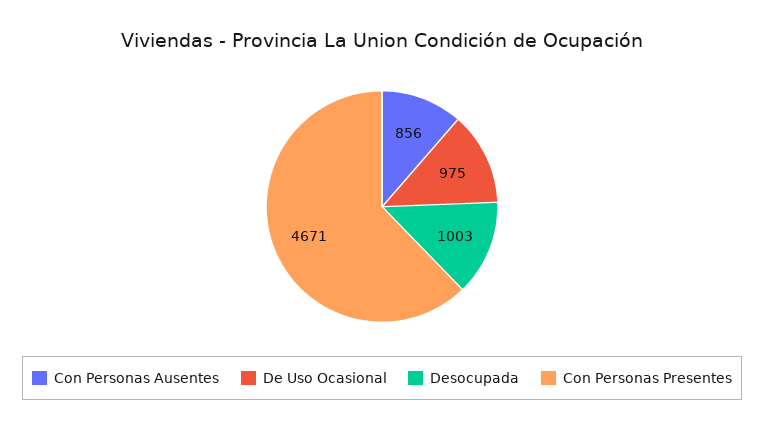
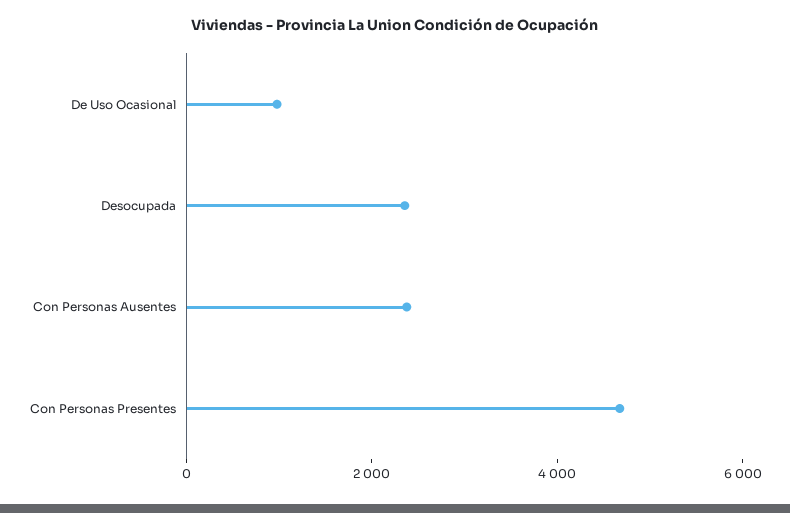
  {
-   "Con Personas Ausentes": 856,
+   "Con Personas Ausentes": 2500,
    "De Uso Ocasional": 975,
-   "Desocupada": 1003,
+   "Desocupada": 2500,
    "Con Personas Presentes": 4671
  }

